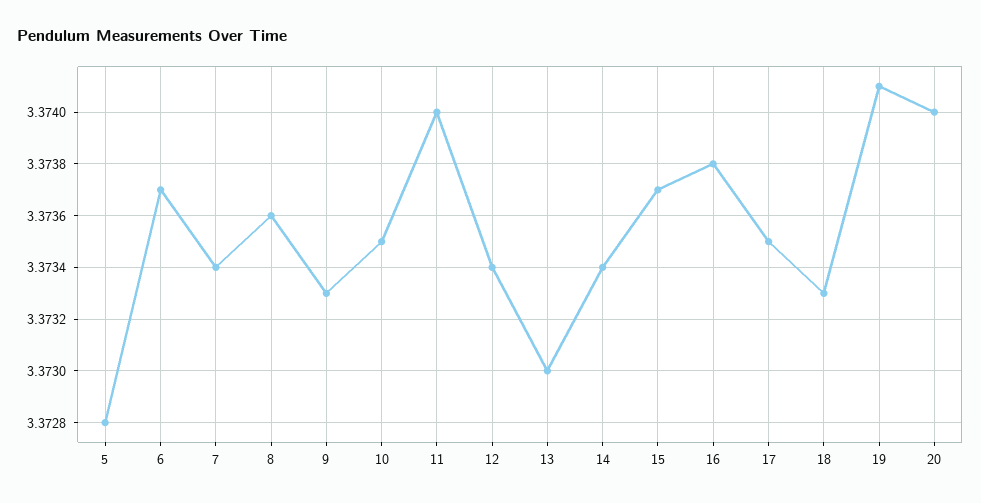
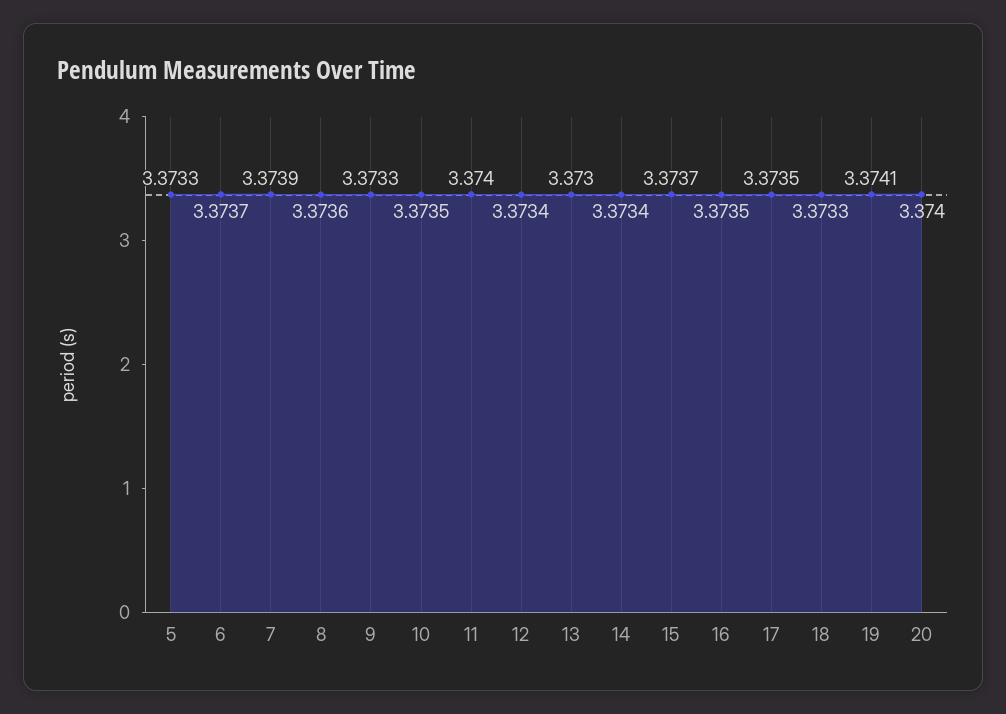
  {
-   "5": 3.3728,
+   "5": 3.3733,
    "6": 3.3737,
-   "7": 3.3734,
+   "7": 3.3739,
    "8": 3.3736,
    "9": 3.3733,
    "10": 3.3735,
    "11": 3.374,
    "12": 3.3734,
    "13": 3.373,
    "14": 3.3734,
    "15": 3.3737,
-   "16": 3.3738,
+   "16": 3.3735,
    "17": 3.3735,
    "18": 3.3733,
    "19": 3.3741,
    "20": 3.374
  }

